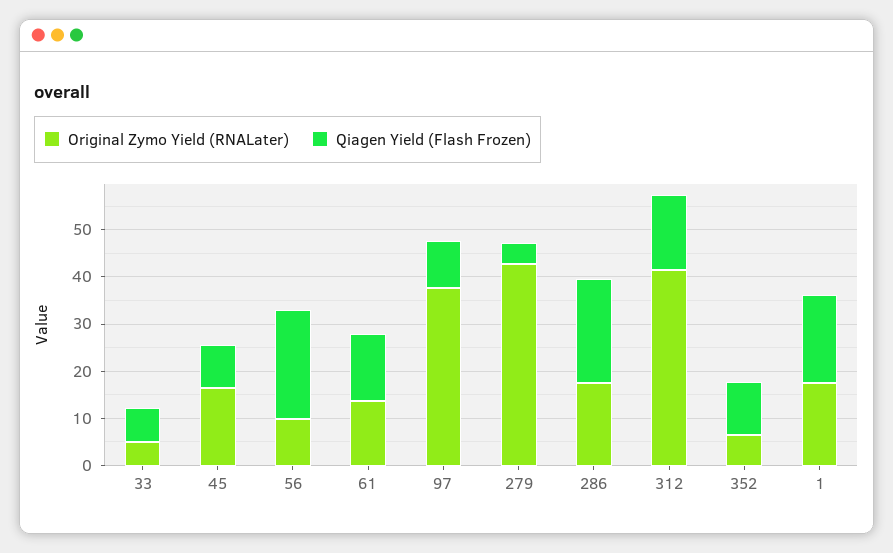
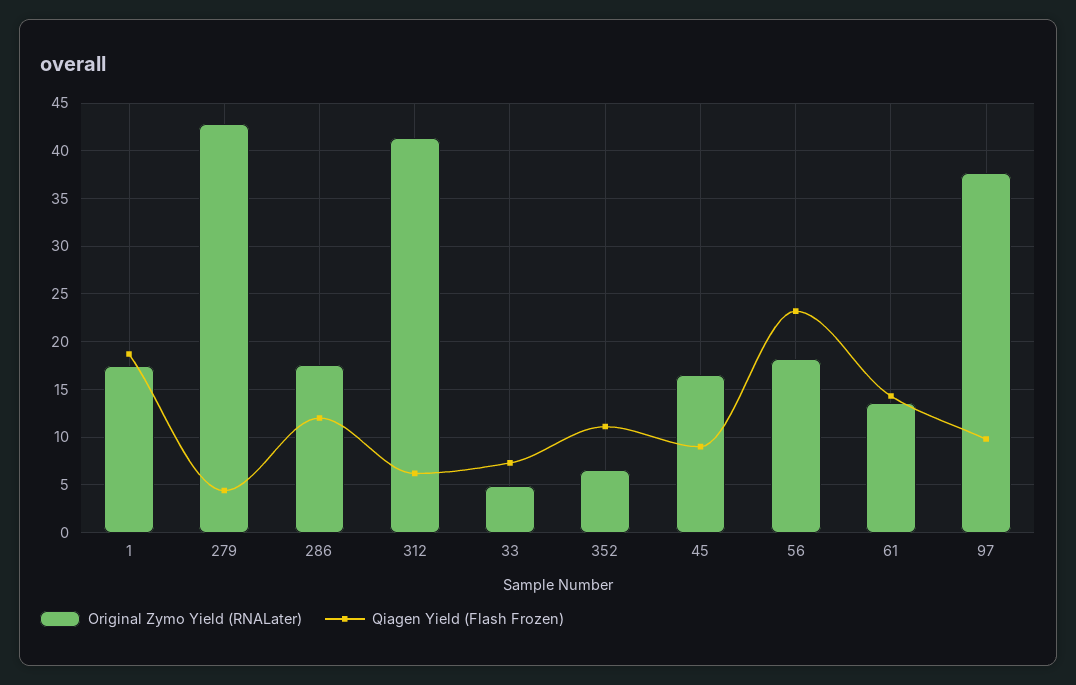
  {
    "Original Zymo Yield (RNALater)": {
      "33": 5,
      "45": 17,
-     "56": 10,
+     "56": 18,
      "61": 14,
      "97": 38,
      "279": 43,
      "286": 18,
      "312": 41,
      "352": 7,
      "1": 17
    },
    "Qiagen Yield (Flash Frozen)": {
      "33": 7,
      "45": 9,
      "56": 23,
      "61": 14,
      "97": 10,
      "279": 4,
-     "286": 22,
+     "286": 12,
-     "312": 16,
+     "312": 6,
      "352": 11,
      "1": 19
    }
  }

